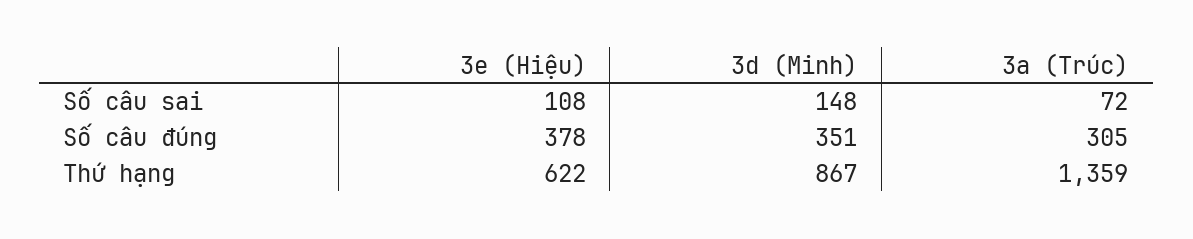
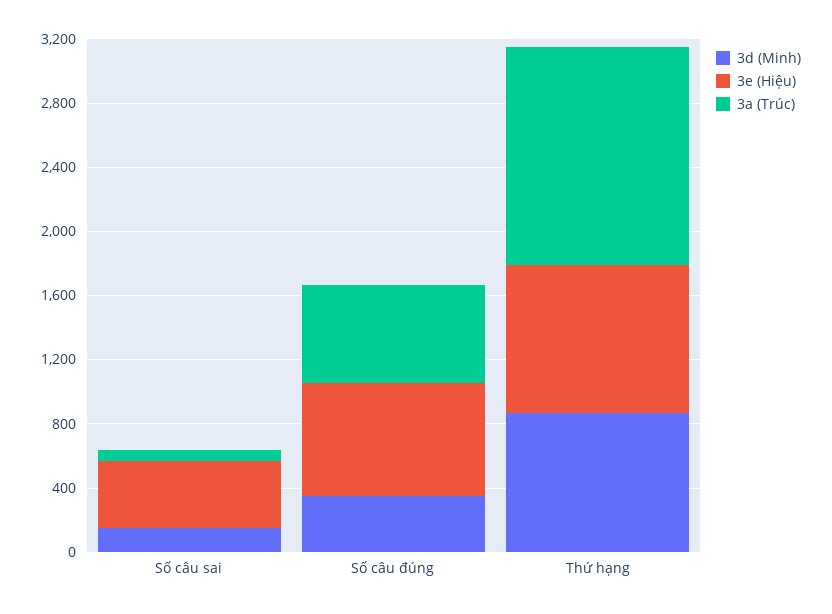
  {
    "3e (Hiệu)": {
-     "Số câu sai": 108,
+     "Số câu sai": 400,
-     "Số câu đúng": 378,
+     "Số câu đúng": 700,
-     "Thứ hạng": 622
+     "Thứ hạng": 900
    },
    "3d (Minh)": {
      "Số câu sai": 148,
      "Số câu đúng": 351,
      "Thứ hạng": 867
    },
    "3a (Trúc)": {
      "Số câu sai": 72,
-     "Số câu đúng": 305,
+     "Số câu đúng": 600,
      "Thứ hạng": 1359
    }
  }

